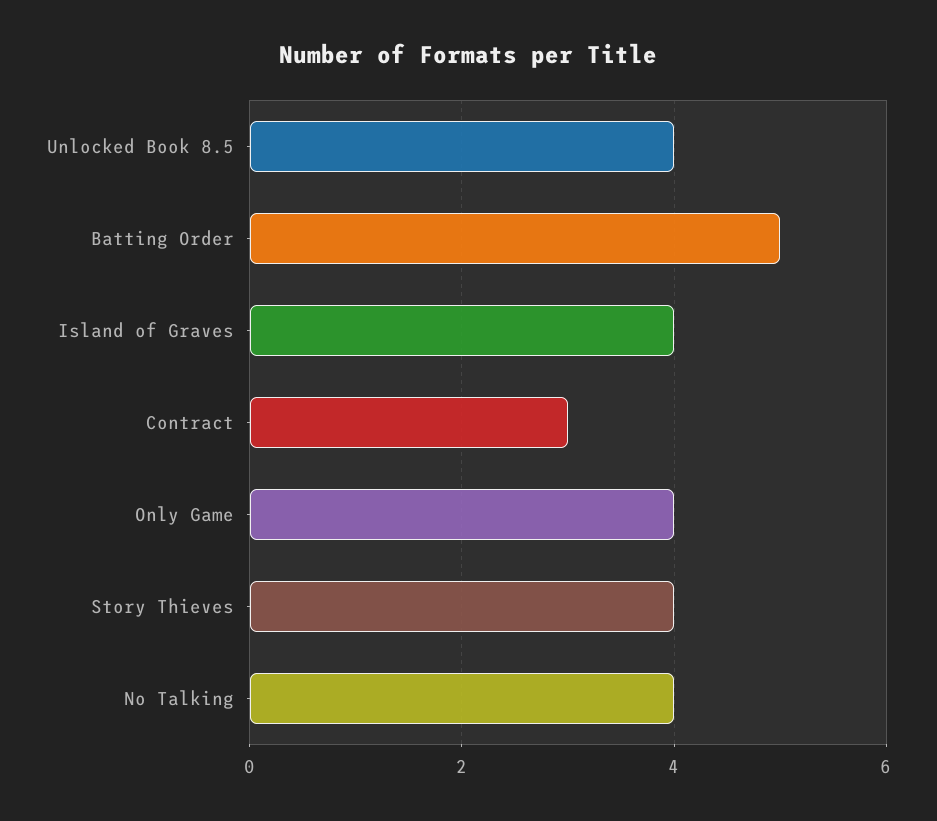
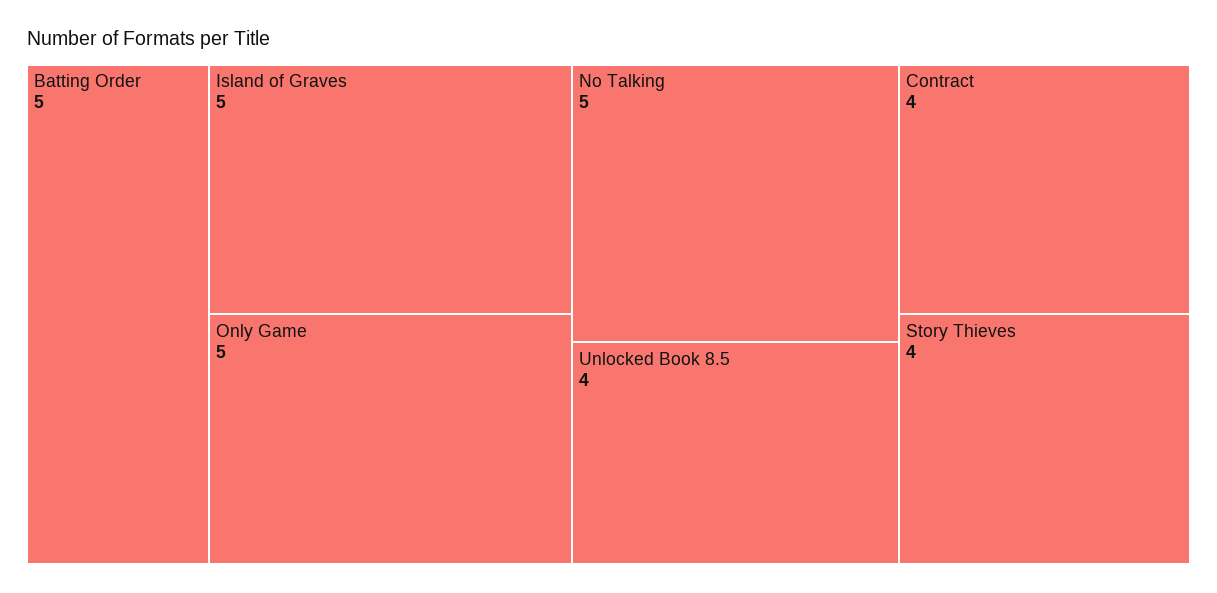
  {
    "Unlocked Book 8.5": 4,
    "Batting Order": 5,
-   "Island of Graves": 4,
+   "Island of Graves": 5,
-   "Contract": 3,
+   "Contract": 4,
-   "Only Game": 4,
+   "Only Game": 5,
    "Story Thieves": 4,
-   "No Talking": 4
+   "No Talking": 5
  }

